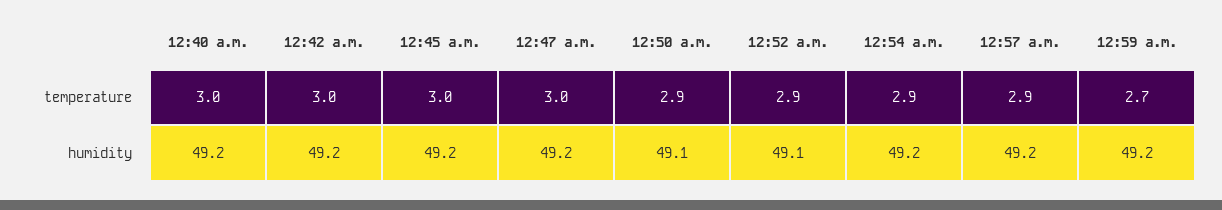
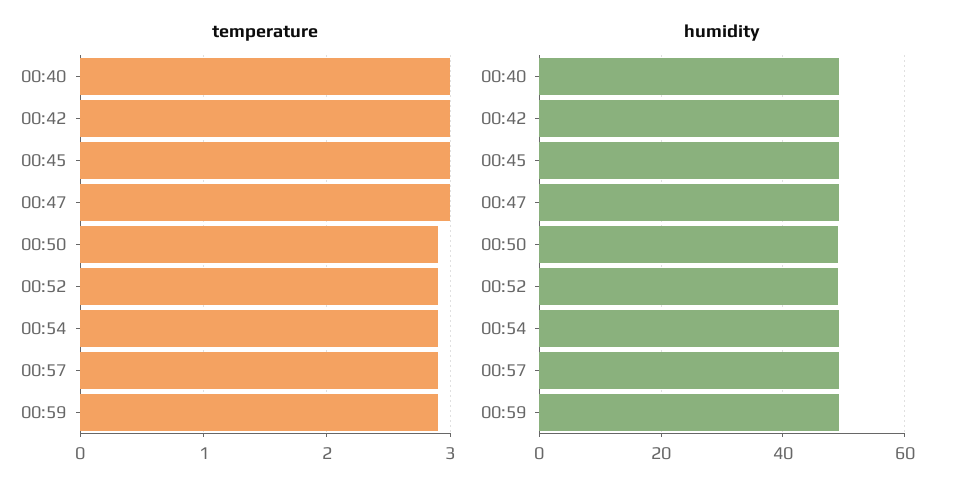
  {
    "temperature": {
      "12:40 a.m.": 3,
      "12:42 a.m.": 3,
      "12:45 a.m.": 3,
      "12:47 a.m.": 3,
      "12:50 a.m.": 2.9,
      "12:52 a.m.": 2.9,
      "12:54 a.m.": 2.9,
      "12:57 a.m.": 2.9,
-     "12:59 a.m.": 2.7
+     "12:59 a.m.": 2.9
    },
    "humidity": {
      "12:40 a.m.": 49.2,
      "12:42 a.m.": 49.2,
      "12:45 a.m.": 49.2,
      "12:47 a.m.": 49.2,
      "12:50 a.m.": 49.1,
      "12:52 a.m.": 49.1,
      "12:54 a.m.": 49.2,
      "12:57 a.m.": 49.2,
      "12:59 a.m.": 49.2
    }
  }

